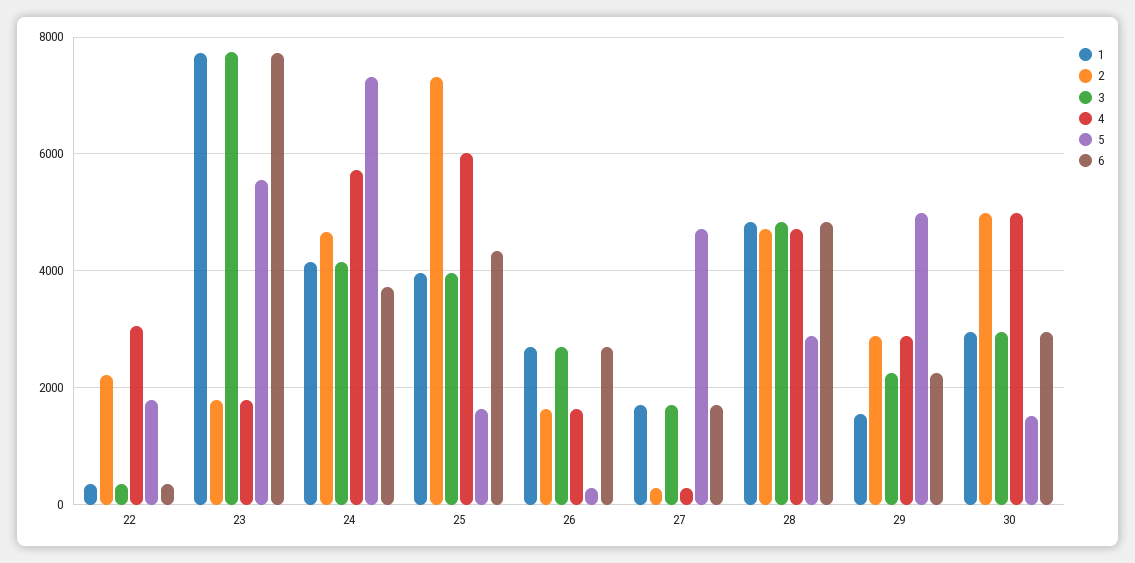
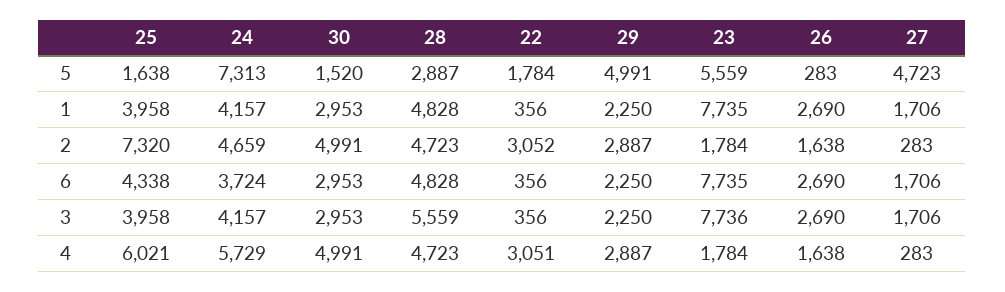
  {
    "1": {
      "22": 356,
      "23": 7735,
      "24": 4157,
      "25": 3958,
      "26": 2690,
      "27": 1706,
      "28": 4828,
-     "29": 1600,
+     "29": 2250,
      "30": 2953
    },
    "2": {
-     "22": 2200,
+     "22": 3052,
      "23": 1784,
      "24": 4659,
      "25": 7320,
      "26": 1638,
      "27": 283,
      "28": 4723,
      "29": 2887,
      "30": 4991
    },
    "3": {
      "22": 356,
      "23": 7736,
      "24": 4157,
      "25": 3958,
      "26": 2690,
      "27": 1706,
-     "28": 4800,
+     "28": 5559,
      "29": 2250,
      "30": 2953
    },
    "4": {
      "22": 3051,
      "23": 1784,
      "24": 5729,
      "25": 6021,
      "26": 1638,
      "27": 283,
      "28": 4723,
      "29": 2887,
      "30": 4991
    },
    "5": {
      "22": 1784,
      "23": 5559,
      "24": 7313,
      "25": 1638,
      "26": 283,
      "27": 4723,
      "28": 2887,
      "29": 4991,
      "30": 1520
    },
    "6": {
      "22": 356,
      "23": 7735,
      "24": 3724,
      "25": 4338,
      "26": 2690,
      "27": 1706,
      "28": 4828,
      "29": 2250,
      "30": 2953
    }
  }

